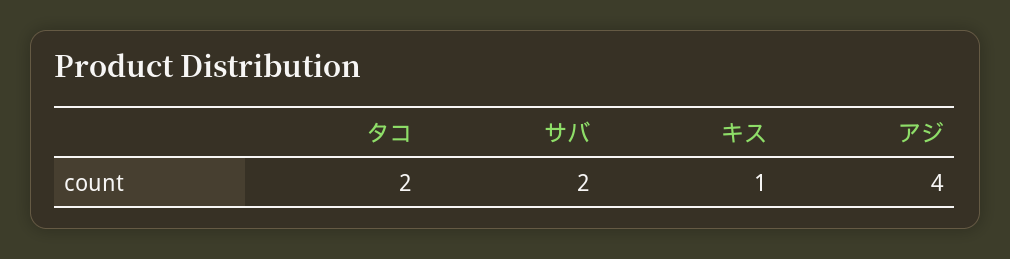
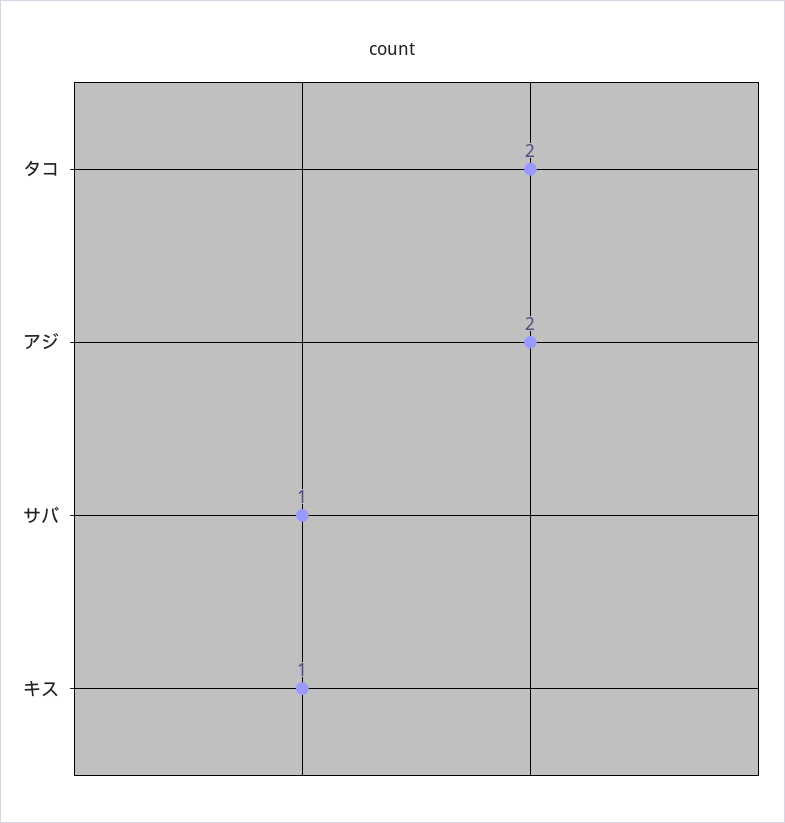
  {
    "タコ": 2,
-   "サバ": 2,
+   "サバ": 1,
    "キス": 1,
-   "アジ": 4
+   "アジ": 2
  }

